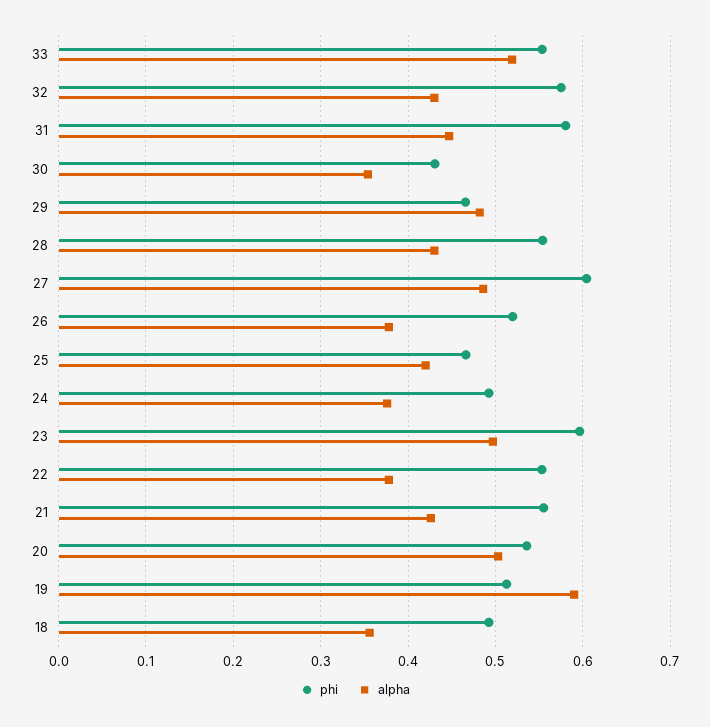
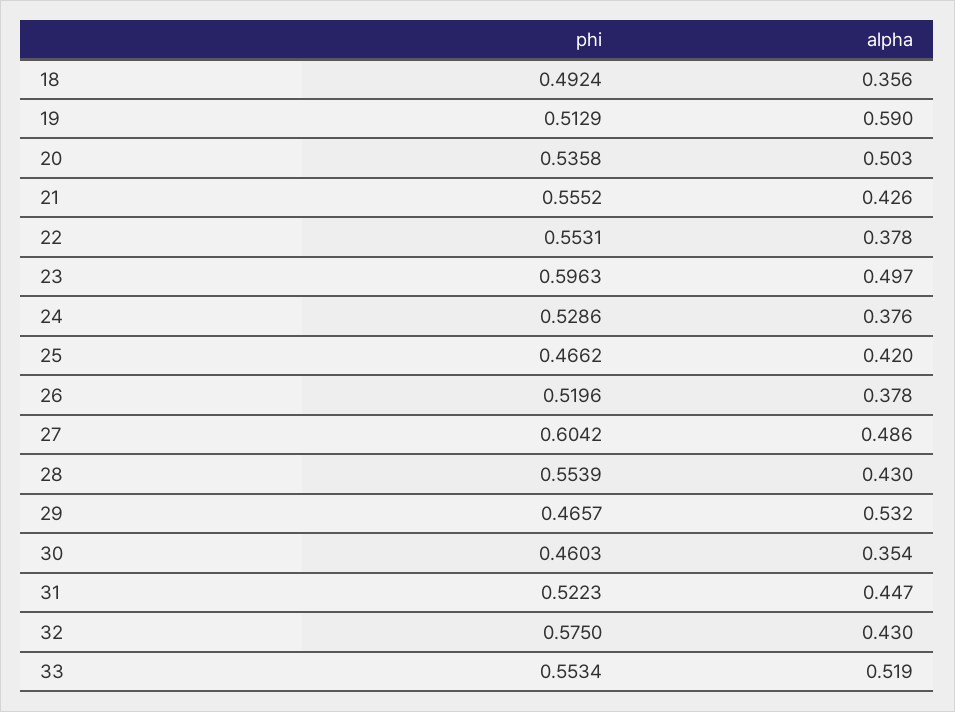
  {
    "phi": {
      "33": 0.5534,
      "32": 0.575,
-     "31": 0.58,
+     "31": 0.5223,
-     "30": 0.43,
+     "30": 0.4603,
      "29": 0.4657,
      "28": 0.5539,
      "27": 0.6042,
      "26": 0.5196,
      "25": 0.4662,
-     "24": 0.49,
+     "24": 0.5286,
      "23": 0.5963,
      "22": 0.5531,
      "21": 0.5552,
      "20": 0.5358,
      "19": 0.5129,
      "18": 0.4924
    },
    "alpha": {
      "33": 0.519,
      "32": 0.43,
      "31": 0.447,
      "30": 0.354,
-     "29": 0.48,
+     "29": 0.532,
      "28": 0.43,
      "27": 0.486,
      "26": 0.378,
      "25": 0.42,
      "24": 0.376,
      "23": 0.497,
      "22": 0.378,
      "21": 0.426,
      "20": 0.503,
      "19": 0.59,
      "18": 0.356
    }
  }

